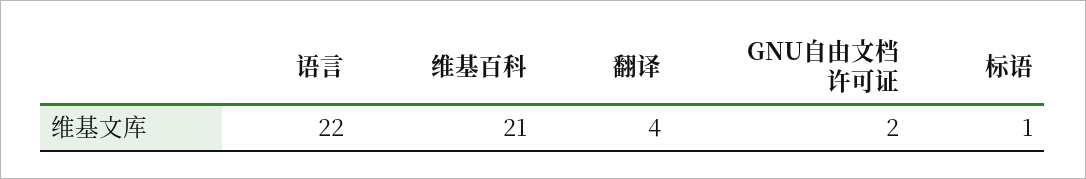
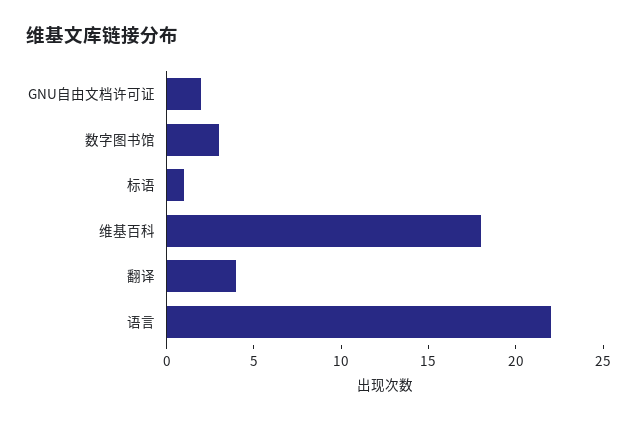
  {
    "语言": 22,
-   "维基百科": 21,
+   "维基百科": 18,
    "翻译": 4,
    "GNU自由文档许可证": 2,
-   "标语": 1
+   "标语": 1,
+   "数字图书馆": 3
  }

